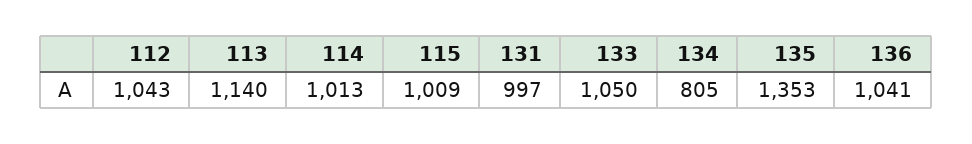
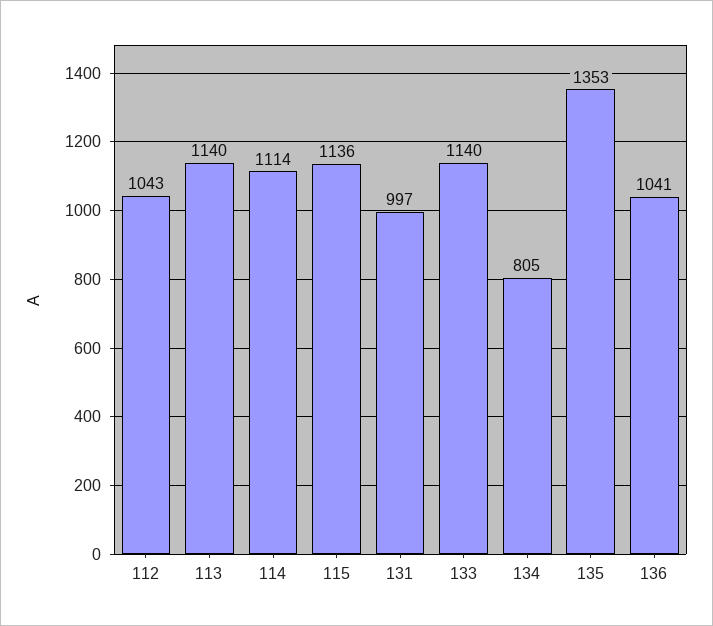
  {
    "112": 1043,
    "113": 1140,
-   "114": 1013,
+   "114": 1114,
-   "115": 1009,
+   "115": 1136,
    "131": 997,
-   "133": 1050,
+   "133": 1140,
    "134": 805,
    "135": 1353,
    "136": 1041
  }

